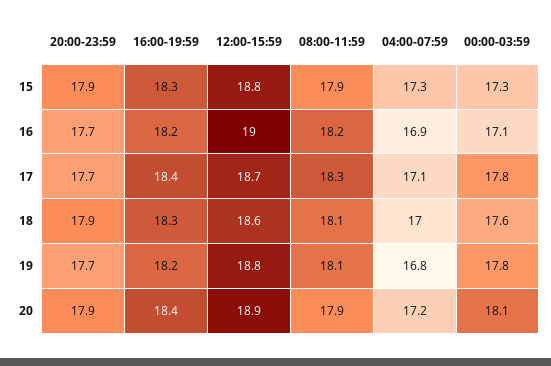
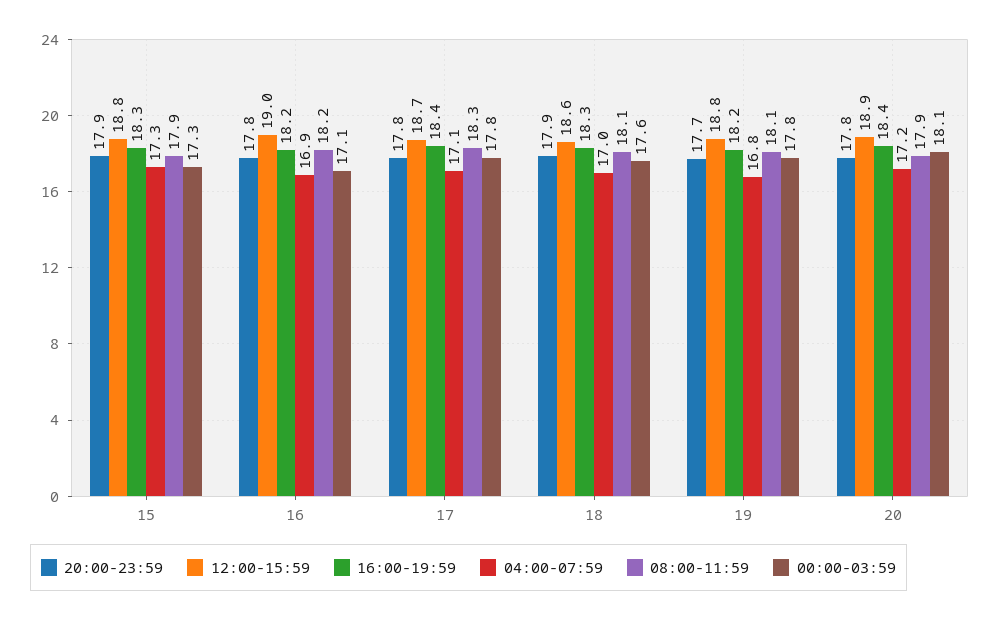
  {
    "20:00-23:59": {
      "15": 17.9,
-     "16": 17.7,
+     "16": 17.8,
-     "17": 17.7,
+     "17": 17.8,
      "18": 17.9,
      "19": 17.7,
-     "20": 17.9
+     "20": 17.8
    },
    "16:00-19:59": {
      "15": 18.3,
      "16": 18.2,
      "17": 18.4,
      "18": 18.3,
      "19": 18.2,
      "20": 18.4
    },
    "12:00-15:59": {
      "15": 18.8,
      "16": 19,
      "17": 18.7,
      "18": 18.6,
      "19": 18.8,
      "20": 18.9
    },
    "08:00-11:59": {
      "15": 17.9,
      "16": 18.2,
      "17": 18.3,
      "18": 18.1,
      "19": 18.1,
      "20": 17.9
    },
    "04:00-07:59": {
      "15": 17.3,
      "16": 16.9,
      "17": 17.1,
      "18": 17,
      "19": 16.8,
      "20": 17.2
    },
    "00:00-03:59": {
      "15": 17.3,
      "16": 17.1,
      "17": 17.8,
      "18": 17.6,
      "19": 17.8,
      "20": 18.1
    }
  }

